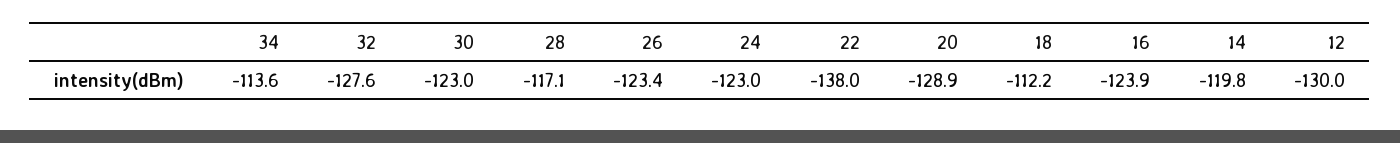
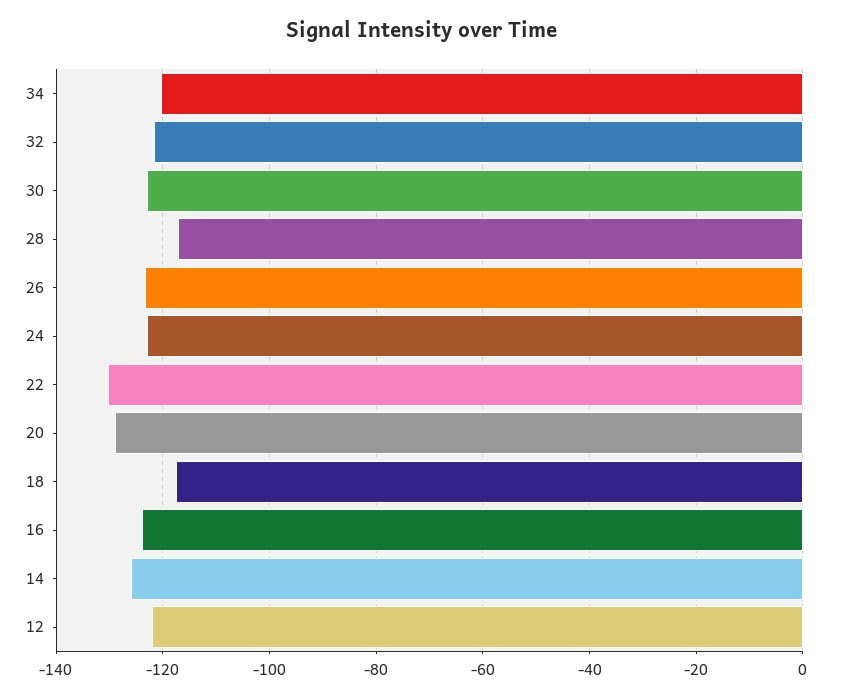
  {
-   "34": -113.6,
+   "34": -120,
-   "32": -127.6,
+   "32": -122,
    "30": -123,
    "28": -117.1,
    "26": -123.4,
    "24": -123,
-   "22": -138,
+   "22": -130,
    "20": -128.9,
-   "18": -112.2,
+   "18": -118,
    "16": -123.9,
-   "14": -119.8,
+   "14": -126,
-   "12": -130
+   "12": -122
  }

